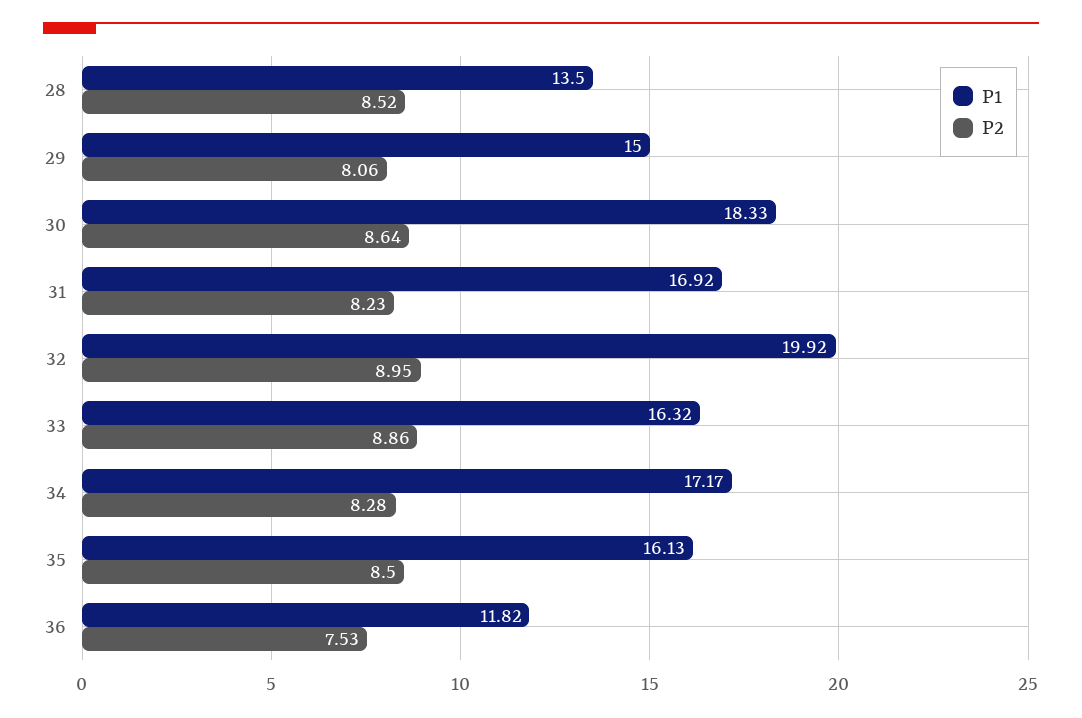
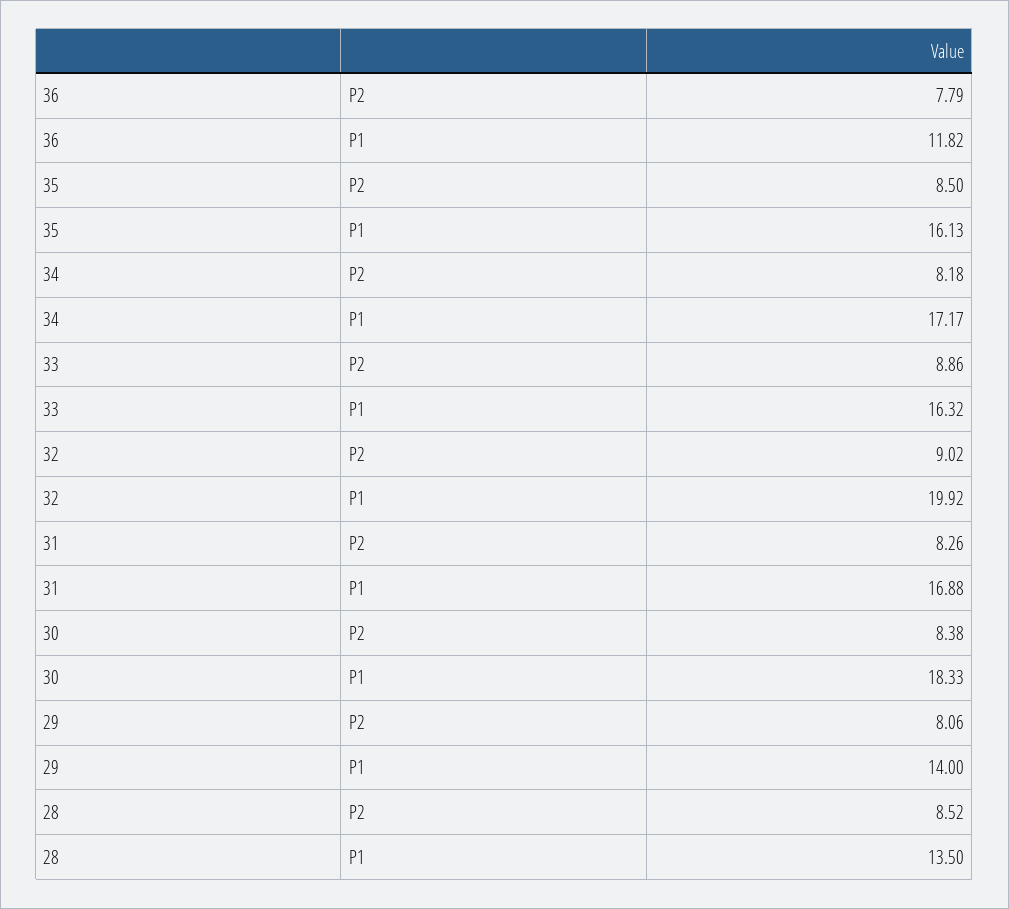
  {
    "P1": {
      "28": 13.5,
-     "29": 15,
+     "29": 14,
      "30": 18.33,
-     "31": 16.92,
+     "31": 16.88,
      "32": 19.92,
      "33": 16.32,
      "34": 17.17,
      "35": 16.13,
      "36": 11.82
    },
    "P2": {
      "28": 8.52,
      "29": 8.06,
-     "30": 8.64,
+     "30": 8.38,
-     "31": 8.23,
+     "31": 8.26,
-     "32": 8.95,
+     "32": 9.02,
      "33": 8.86,
-     "34": 8.28,
+     "34": 8.18,
      "35": 8.5,
-     "36": 7.53
+     "36": 7.79
    }
  }

